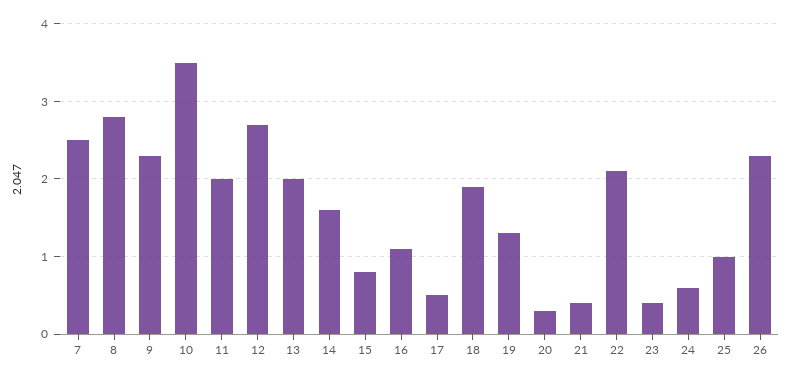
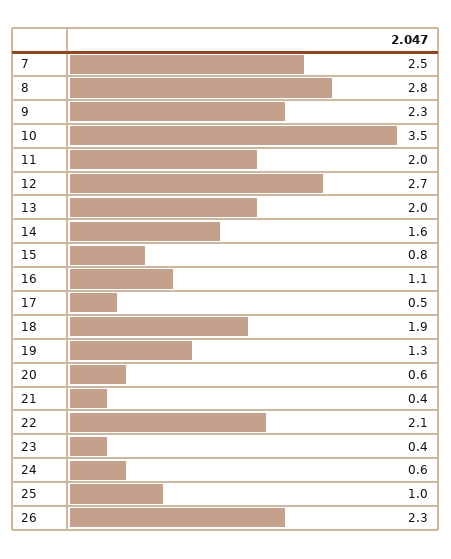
  {
    "7": 2.5,
    "8": 2.8,
    "9": 2.3,
    "10": 3.5,
    "11": 2,
    "12": 2.7,
    "13": 2,
    "14": 1.6,
    "15": 0.8,
    "16": 1.1,
    "17": 0.5,
    "18": 1.9,
    "19": 1.3,
-   "20": 0.3,
+   "20": 0.6,
    "21": 0.4,
    "22": 2.1,
    "23": 0.4,
    "24": 0.6,
    "25": 1,
    "26": 2.3
  }

